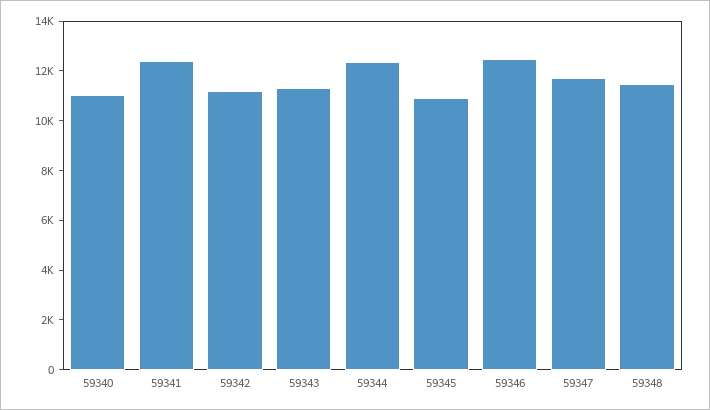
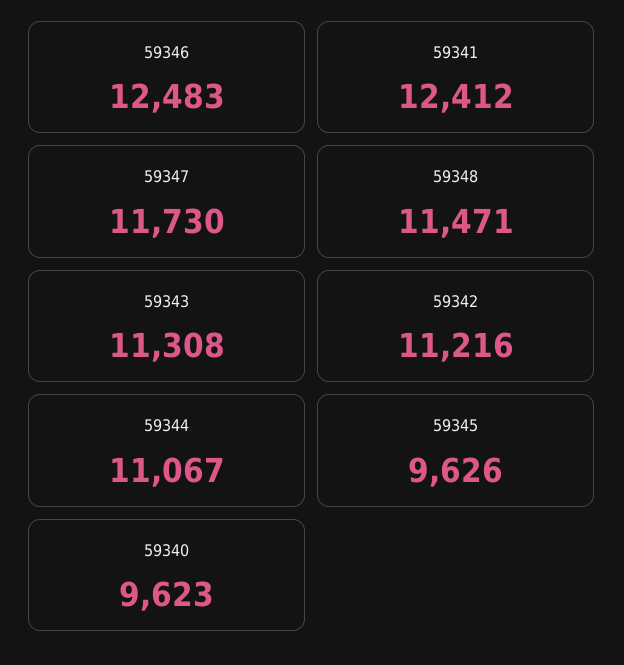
  {
-   "59340": 11000,
+   "59340": 9623,
    "59341": 12412,
    "59342": 11216,
    "59343": 11308,
-   "59344": 12500,
+   "59344": 11067,
-   "59345": 11000,
+   "59345": 9626,
    "59346": 12483,
    "59347": 11730,
    "59348": 11471
  }

